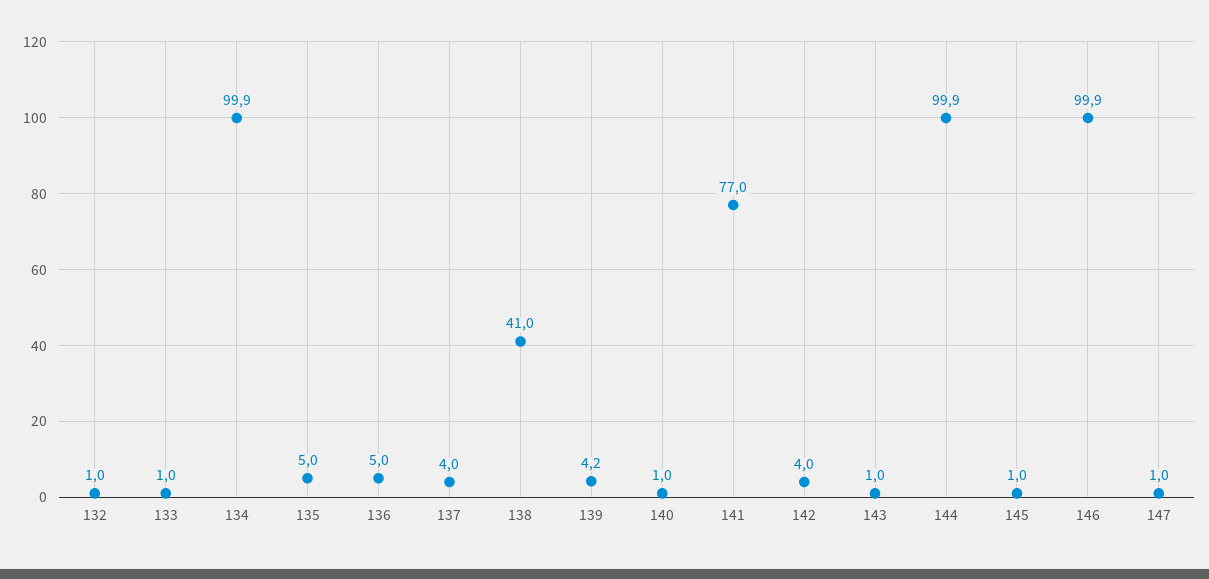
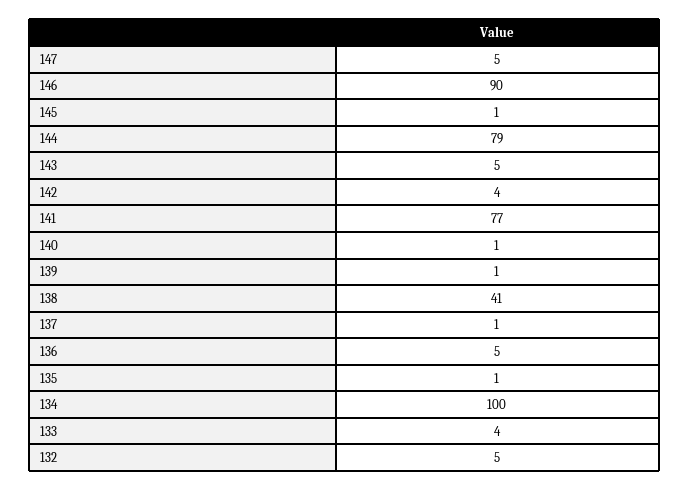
  {
-   "132": 1,
+   "132": 5,
-   "133": 1,
+   "133": 4,
    "134": 99.9,
-   "135": 5,
+   "135": 1,
    "136": 5,
-   "137": 4,
+   "137": 1,
    "138": 41,
-   "139": 4.2,
+   "139": 1,
    "140": 1,
    "141": 77,
    "142": 4,
-   "143": 1,
+   "143": 5,
-   "144": 99.9,
+   "144": 79,
    "145": 1,
-   "146": 99.9,
+   "146": 90,
-   "147": 1
+   "147": 5
  }

